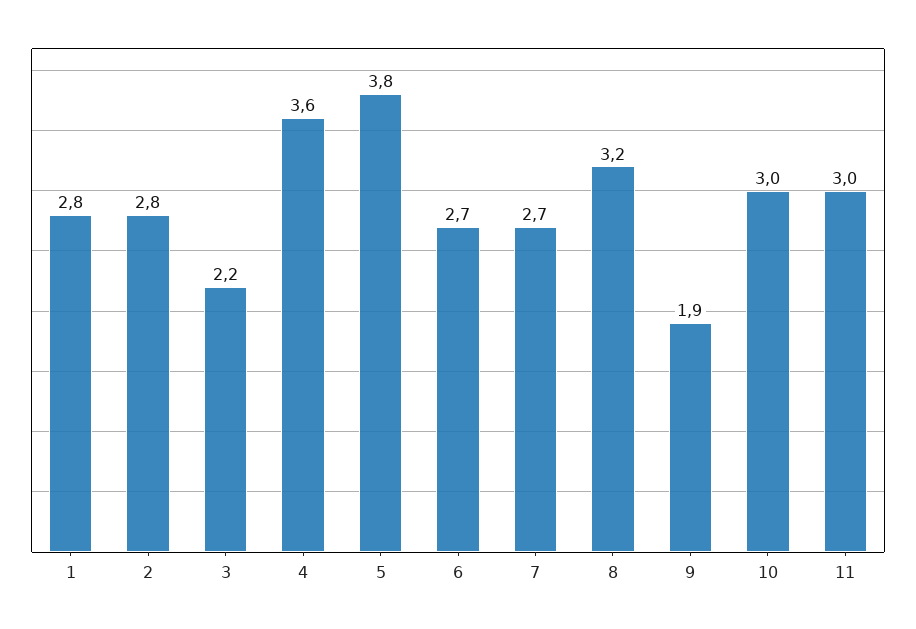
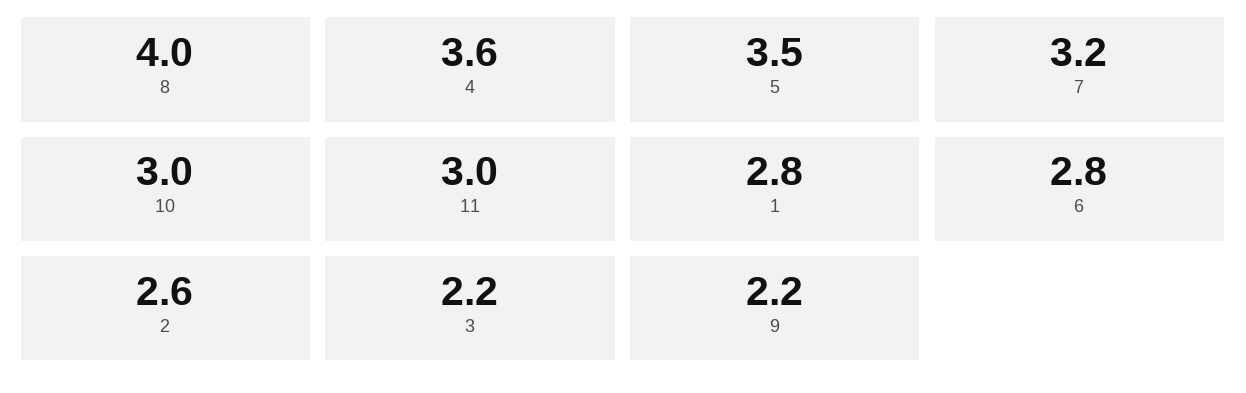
  {
    "1": 2.8,
-   "2": 2.8,
+   "2": 2.6,
    "3": 2.2,
    "4": 3.6,
-   "5": 3.8,
+   "5": 3.5,
-   "6": 2.7,
+   "6": 2.8,
-   "7": 2.7,
+   "7": 3.2,
-   "8": 3.2,
+   "8": 4,
-   "9": 1.9,
+   "9": 2.2,
    "10": 3,
    "11": 3
  }

